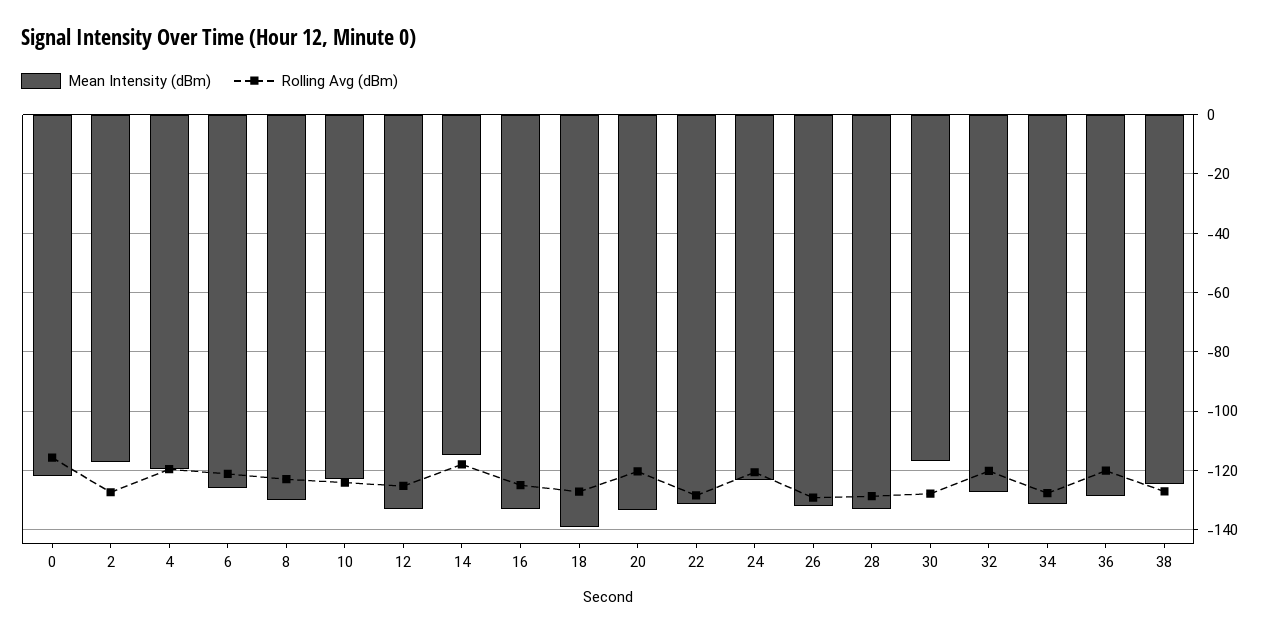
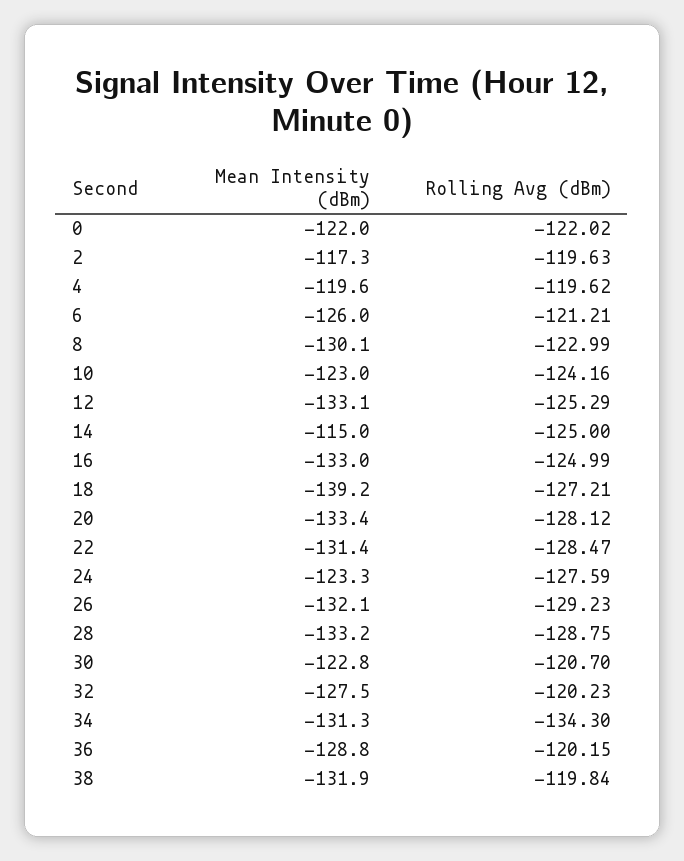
  {
    "Mean Intensity (dBm)": {
      "0": -122,
      "2": -117.3,
      "4": -119.6,
      "6": -126,
      "8": -130.1,
      "10": -123,
      "12": -133.1,
      "14": -115,
      "16": -133,
      "18": -139.2,
      "20": -133.4,
      "22": -131.4,
      "24": -123.3,
      "26": -132.1,
      "28": -133.2,
-     "30": -117.5,
+     "30": -122.8,
      "32": -127.5,
      "34": -131.3,
      "36": -128.8,
-     "38": -125
+     "38": -131.9
    },
    "Rolling Avg (dBm)": {
-     "0": -115,
+     "0": -122.02,
-     "2": -127.5,
+     "2": -119.63,
      "4": -119.62,
      "6": -121.21,
      "8": -122.99,
      "10": -124.16,
      "12": -125.29,
-     "14": -117.5,
+     "14": -125,
      "16": -124.99,
      "18": -127.21,
-     "20": -120,
+     "20": -128.12,
      "22": -128.47,
-     "24": -120,
+     "24": -127.59,
      "26": -129.23,
      "28": -128.75,
-     "30": -127.5,
+     "30": -120.7,
      "32": -120.23,
-     "34": -127.5,
+     "34": -134.3,
      "36": -120.15,
-     "38": -127.5
+     "38": -119.84
    }
  }

